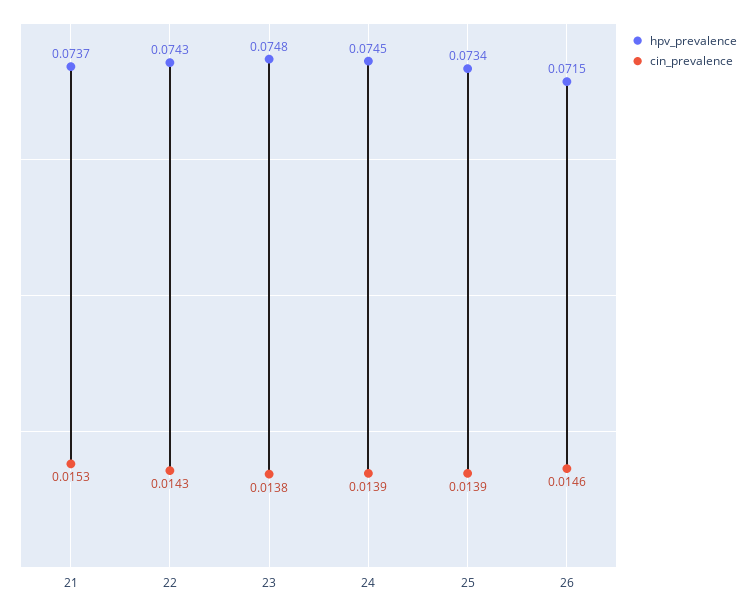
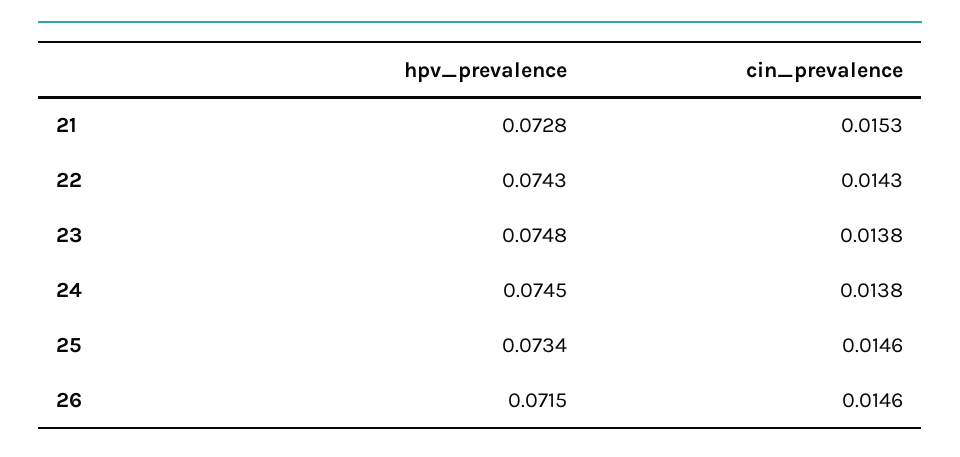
  {
    "hpv_prevalence": {
-     "21": 0.0737,
+     "21": 0.0728,
      "22": 0.0743,
      "23": 0.0748,
      "24": 0.0745,
      "25": 0.0734,
      "26": 0.0715
    },
    "cin_prevalence": {
      "21": 0.0153,
      "22": 0.0143,
      "23": 0.0138,
-     "24": 0.0139,
+     "24": 0.0138,
-     "25": 0.0139,
+     "25": 0.0146,
      "26": 0.0146
    }
  }

